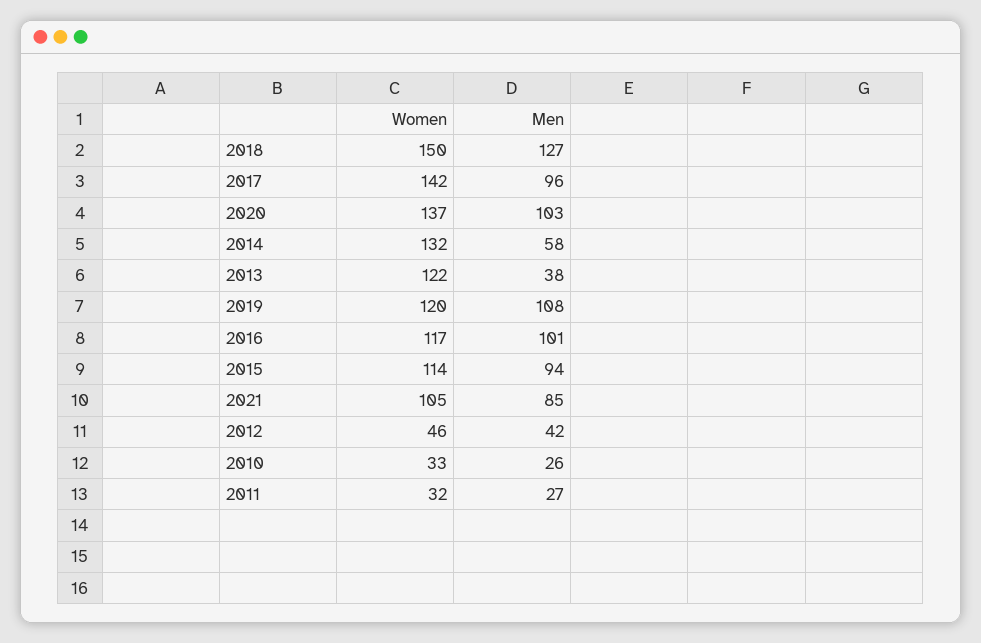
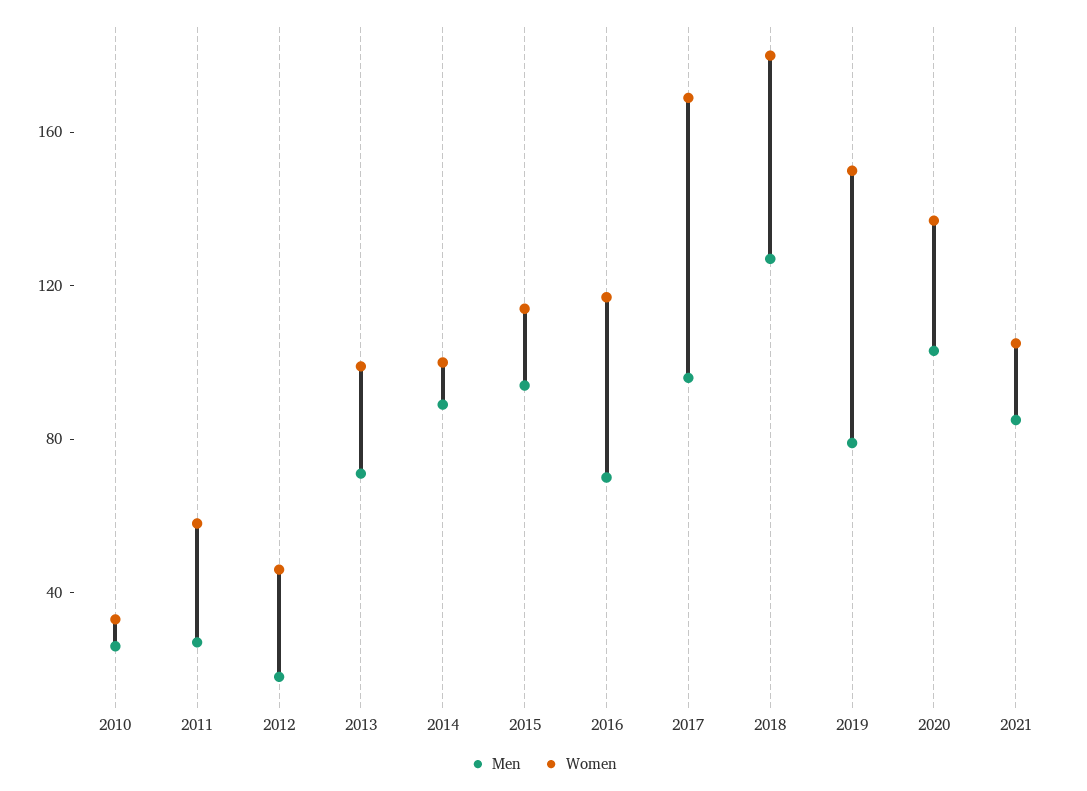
  {
    "Women": {
-     "2018": 150,
+     "2018": 180,
-     "2017": 142,
+     "2017": 170,
      "2020": 137,
-     "2014": 132,
+     "2014": 100,
-     "2013": 122,
+     "2013": 100,
-     "2019": 120,
+     "2019": 150,
      "2016": 117,
      "2015": 114,
      "2021": 105,
      "2012": 46,
      "2010": 33,
-     "2011": 32
+     "2011": 60
    },
    "Men": {
      "2018": 127,
      "2017": 96,
      "2020": 103,
-     "2014": 58,
+     "2014": 90,
-     "2013": 38,
+     "2013": 70,
-     "2019": 108,
+     "2019": 80,
-     "2016": 101,
+     "2016": 70,
      "2015": 94,
      "2021": 85,
-     "2012": 42,
+     "2012": 20,
      "2010": 26,
      "2011": 27
    }
  }

